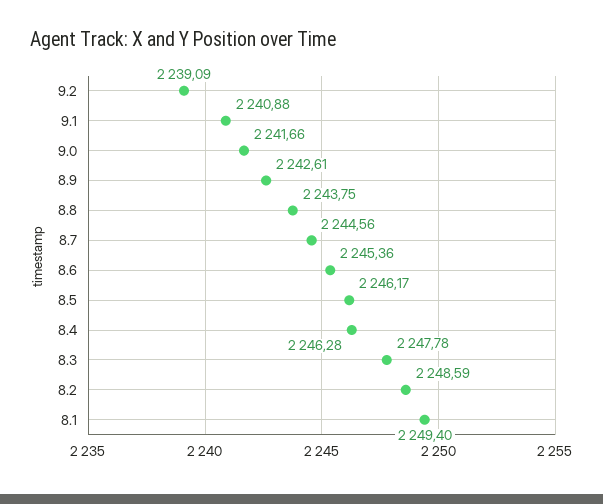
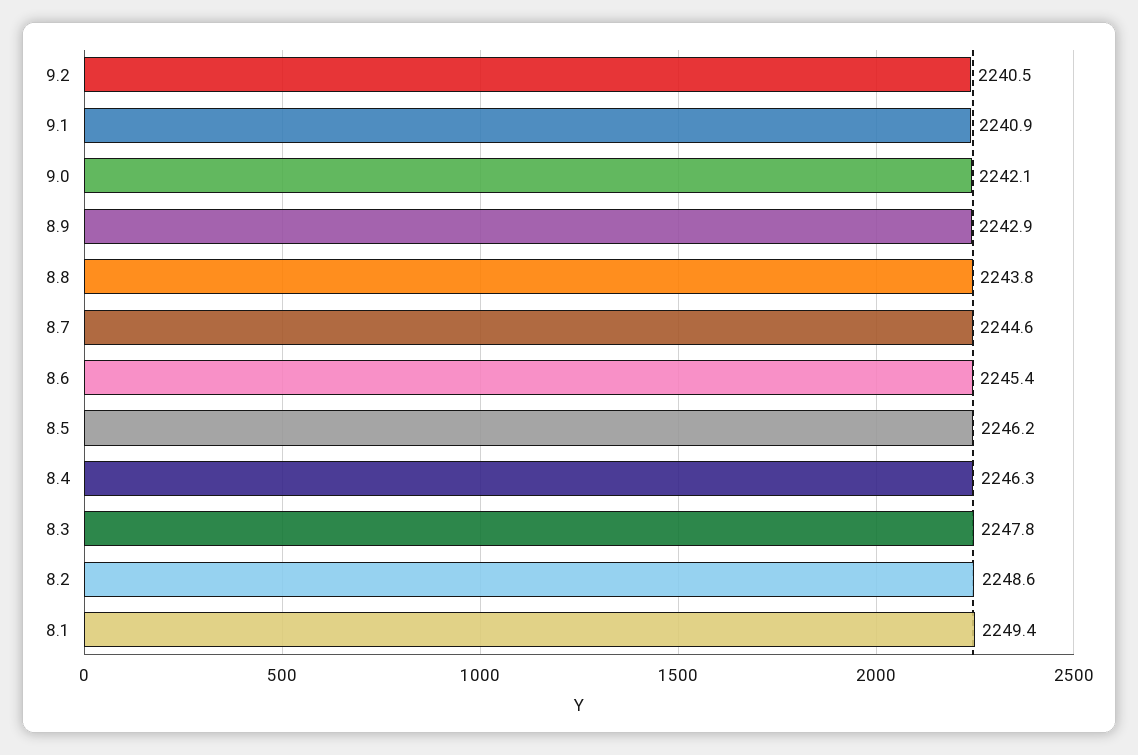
  {
-   "9.2": 2239.09,
+   "9.2": 2240.5,
    "9.1": 2240.88,
-   "9.0": 2241.66,
+   "9.0": 2242.1,
-   "8.9": 2242.61,
+   "8.9": 2242.9,
    "8.8": 2243.75,
    "8.7": 2244.56,
    "8.6": 2245.36,
    "8.5": 2246.17,
    "8.4": 2246.28,
    "8.3": 2247.78,
    "8.2": 2248.59,
    "8.1": 2249.4
  }

